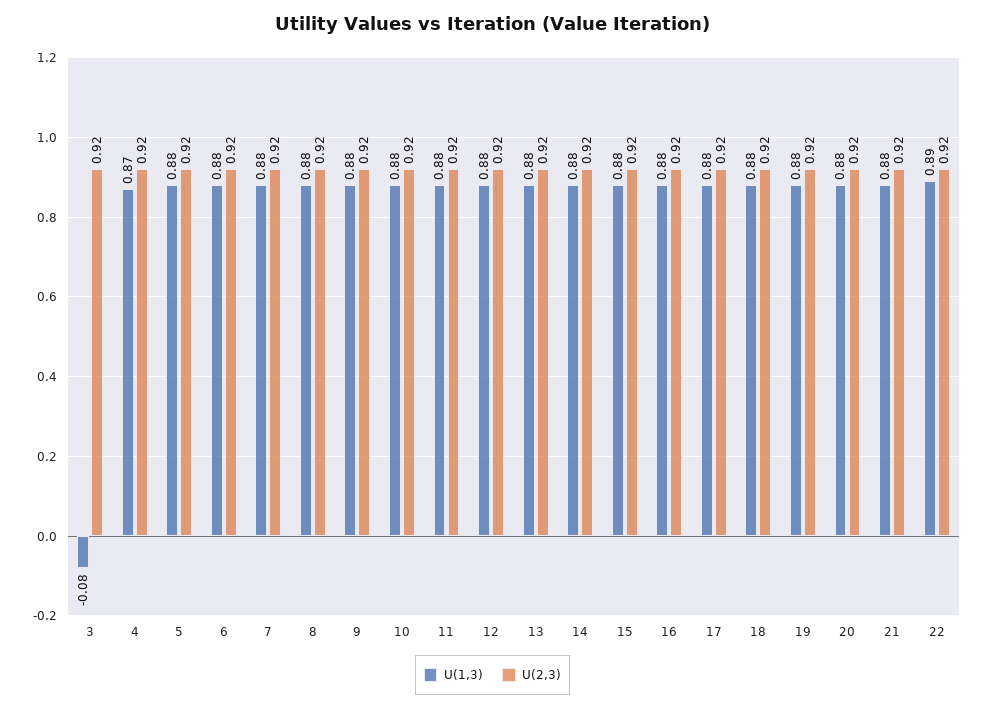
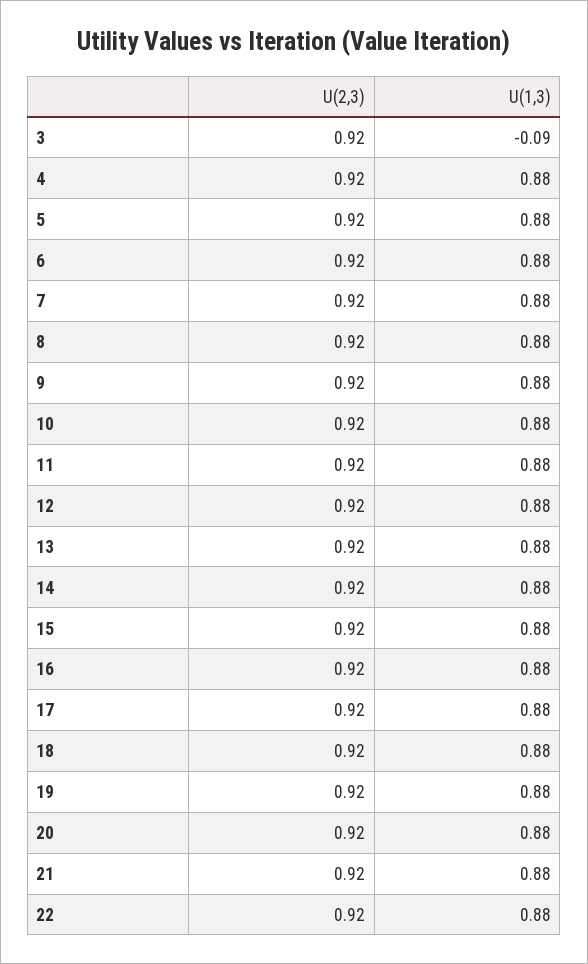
  {
    "U(1,3)": {
-     "3": -0.08,
+     "3": -0.09,
-     "4": 0.87,
+     "4": 0.88,
      "5": 0.88,
      "6": 0.88,
      "7": 0.88,
      "8": 0.88,
      "9": 0.88,
      "10": 0.88,
      "11": 0.88,
      "12": 0.88,
      "13": 0.88,
      "14": 0.88,
      "15": 0.88,
      "16": 0.88,
      "17": 0.88,
      "18": 0.88,
      "19": 0.88,
      "20": 0.88,
      "21": 0.88,
-     "22": 0.89
+     "22": 0.88
    },
    "U(2,3)": {
      "3": 0.92,
      "4": 0.92,
      "5": 0.92,
      "6": 0.92,
      "7": 0.92,
      "8": 0.92,
      "9": 0.92,
      "10": 0.92,
      "11": 0.92,
      "12": 0.92,
      "13": 0.92,
      "14": 0.92,
      "15": 0.92,
      "16": 0.92,
      "17": 0.92,
      "18": 0.92,
      "19": 0.92,
      "20": 0.92,
      "21": 0.92,
      "22": 0.92
    }
  }

